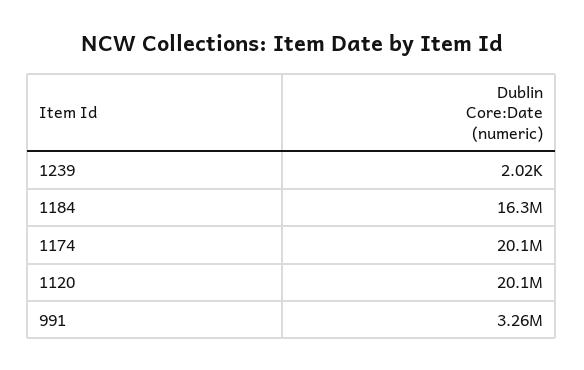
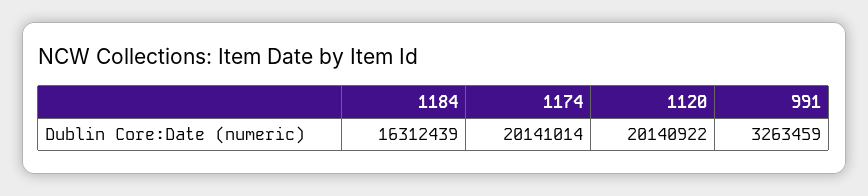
  {
-   "1239": 2020,
    "1184": 16312439,
    "1174": 20141014,
    "1120": 20140922,
    "991": 3263459
  }

